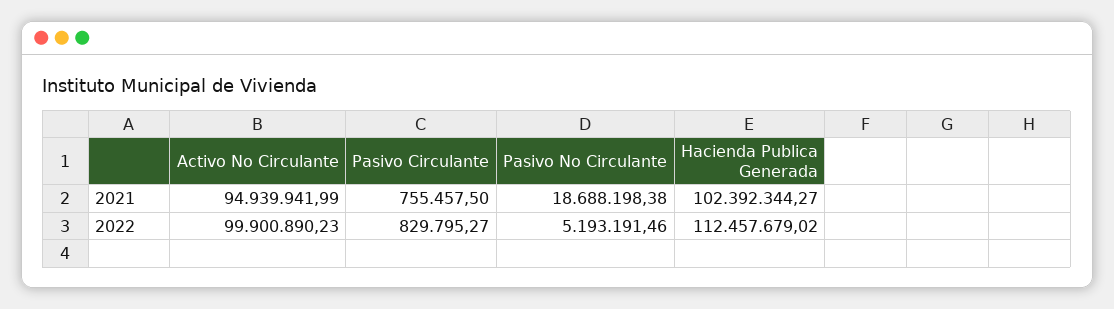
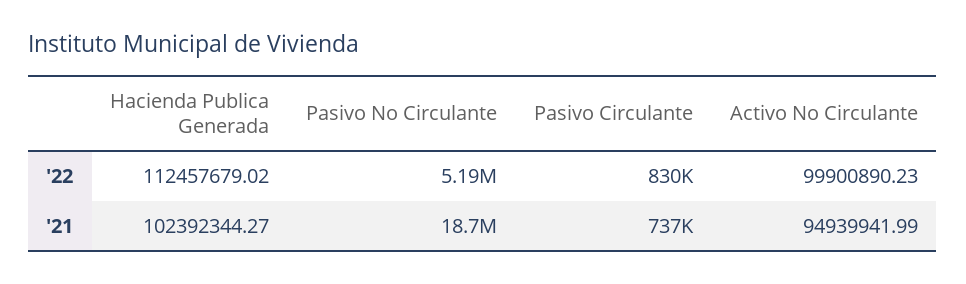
  {
    "Activo No Circulante": {
      "2021": 94939941.99,
      "2022": 99900890.23
    },
    "Pasivo Circulante": {
-     "2021": 755457.5,
+     "2021": 737000,
      "2022": 829795.27
    },
    "Pasivo No Circulante": {
      "2021": 18688198.38,
      "2022": 5193191.46
    },
    "Hacienda Publica Generada": {
      "2021": 102392344.27,
      "2022": 112457679.02
    }
  }

